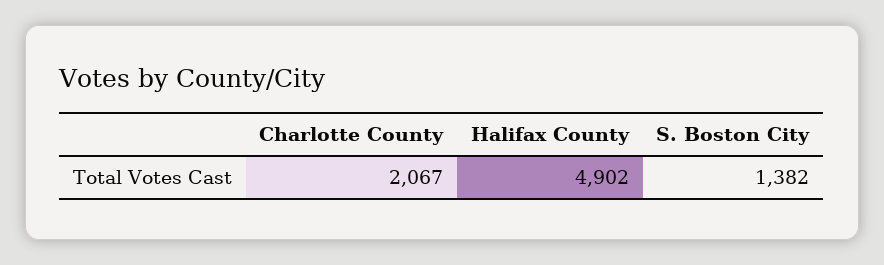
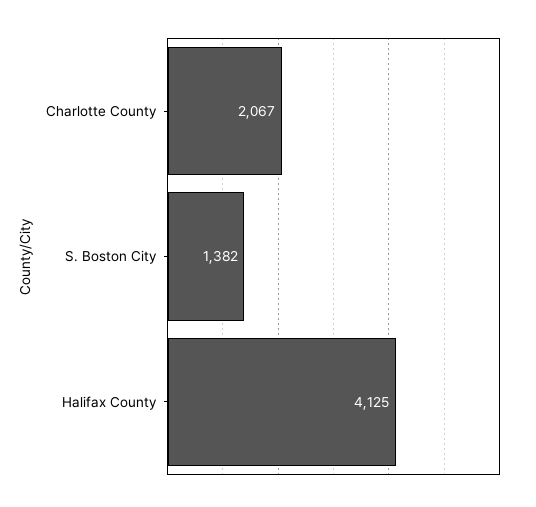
  {
    "Charlotte County": 2067,
-   "Halifax County": 4902,
+   "Halifax County": 4125,
    "S. Boston City": 1382
  }

